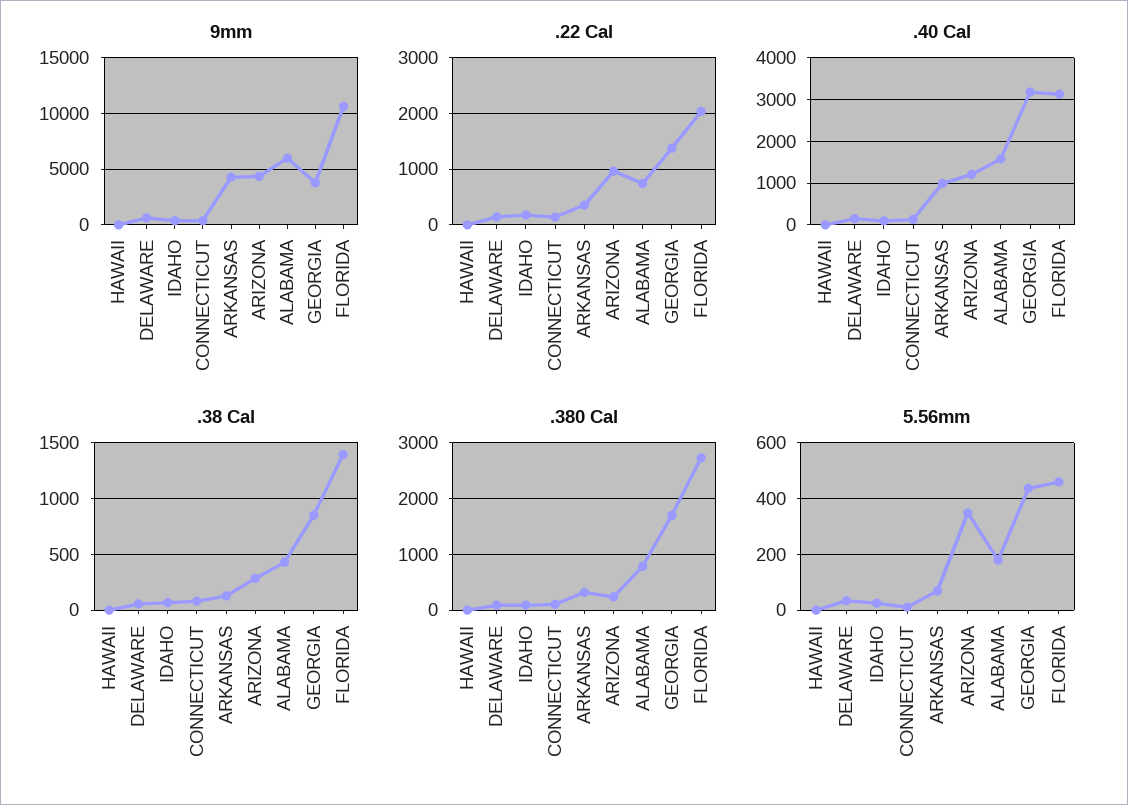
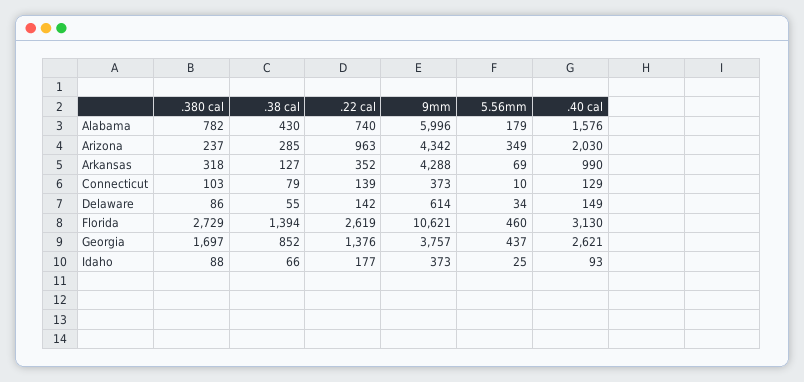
  {
    "9mm": {
-     "HAWAII": 0,
      "DELAWARE": 614,
      "IDAHO": 373,
      "CONNECTICUT": 373,
      "ARKANSAS": 4288,
      "ARIZONA": 4342,
      "ALABAMA": 5996,
      "GEORGIA": 3757,
      "FLORIDA": 10621
    },
    ".22 Cal": {
-     "HAWAII": 0,
      "DELAWARE": 142,
      "IDAHO": 177,
      "CONNECTICUT": 139,
      "ARKANSAS": 352,
      "ARIZONA": 963,
      "ALABAMA": 740,
      "GEORGIA": 1376,
-     "FLORIDA": 2000
+     "FLORIDA": 2619
    },
    ".40 Cal": {
-     "HAWAII": 0,
      "DELAWARE": 149,
      "IDAHO": 93,
      "CONNECTICUT": 129,
      "ARKANSAS": 990,
-     "ARIZONA": 1200,
+     "ARIZONA": 2030,
      "ALABAMA": 1576,
-     "GEORGIA": 3200,
+     "GEORGIA": 2621,
      "FLORIDA": 3130
    },
    ".38 Cal": {
-     "HAWAII": 0,
      "DELAWARE": 55,
      "IDAHO": 66,
      "CONNECTICUT": 79,
      "ARKANSAS": 127,
      "ARIZONA": 285,
      "ALABAMA": 430,
      "GEORGIA": 852,
      "FLORIDA": 1394
    },
    ".380 Cal": {
-     "HAWAII": 0,
      "DELAWARE": 86,
      "IDAHO": 88,
      "CONNECTICUT": 103,
      "ARKANSAS": 318,
      "ARIZONA": 237,
      "ALABAMA": 782,
      "GEORGIA": 1697,
      "FLORIDA": 2729
    },
    "5.56mm": {
-     "HAWAII": 0,
      "DELAWARE": 34,
      "IDAHO": 25,
      "CONNECTICUT": 10,
      "ARKANSAS": 69,
      "ARIZONA": 349,
      "ALABAMA": 179,
      "GEORGIA": 437,
      "FLORIDA": 460
    }
  }

